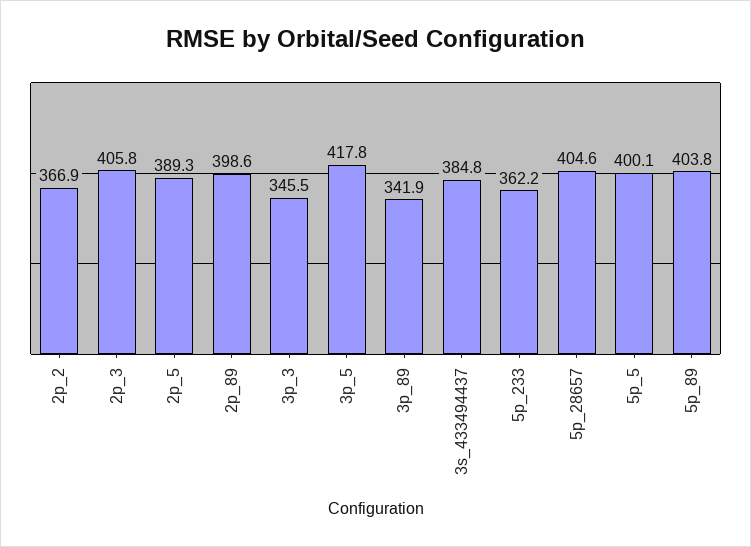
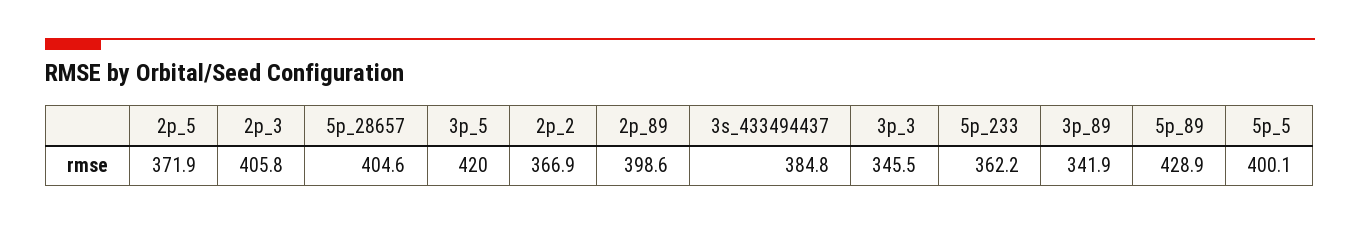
  {
    "2p_2": 366.9,
    "2p_3": 405.8,
-   "2p_5": 389.3,
+   "2p_5": 371.9,
    "2p_89": 398.6,
    "3p_3": 345.5,
-   "3p_5": 417.8,
+   "3p_5": 420,
    "3p_89": 341.9,
    "3s_433494437": 384.8,
    "5p_233": 362.2,
    "5p_28657": 404.6,
    "5p_5": 400.1,
-   "5p_89": 403.8
+   "5p_89": 428.9
  }

